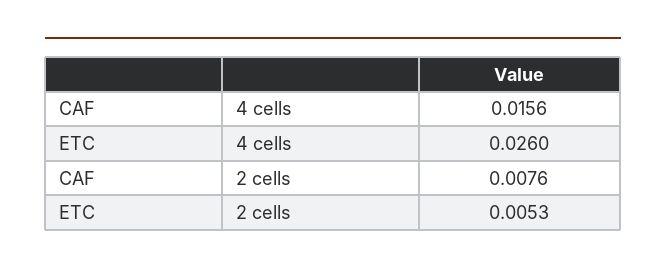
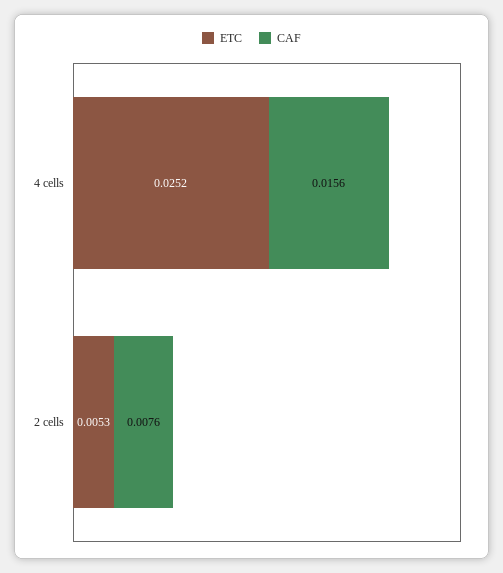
  {
    "CAF": {
      "4 cells": 0.0156,
      "2 cells": 0.0076
    },
    "ETC": {
-     "4 cells": 0.026,
+     "4 cells": 0.0252,
      "2 cells": 0.0053
    }
  }

